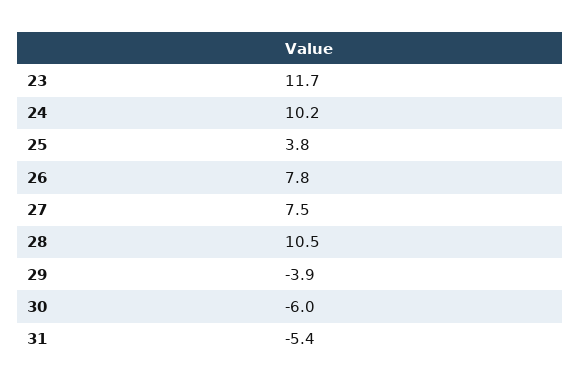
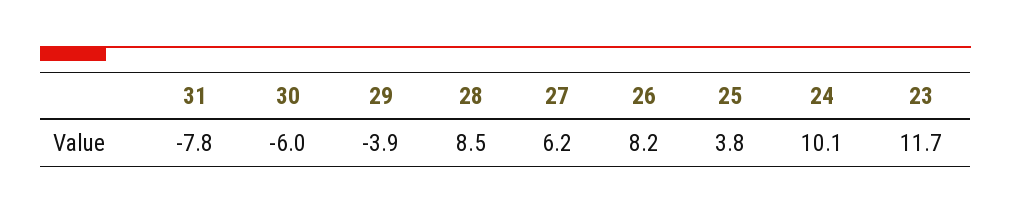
  {
    "23": 11.7,
-   "24": 10.2,
+   "24": 10.1,
    "25": 3.8,
-   "26": 7.8,
+   "26": 8.2,
-   "27": 7.5,
+   "27": 6.2,
-   "28": 10.5,
+   "28": 8.5,
    "29": -3.9,
    "30": -6,
-   "31": -5.4
+   "31": -7.8
  }

